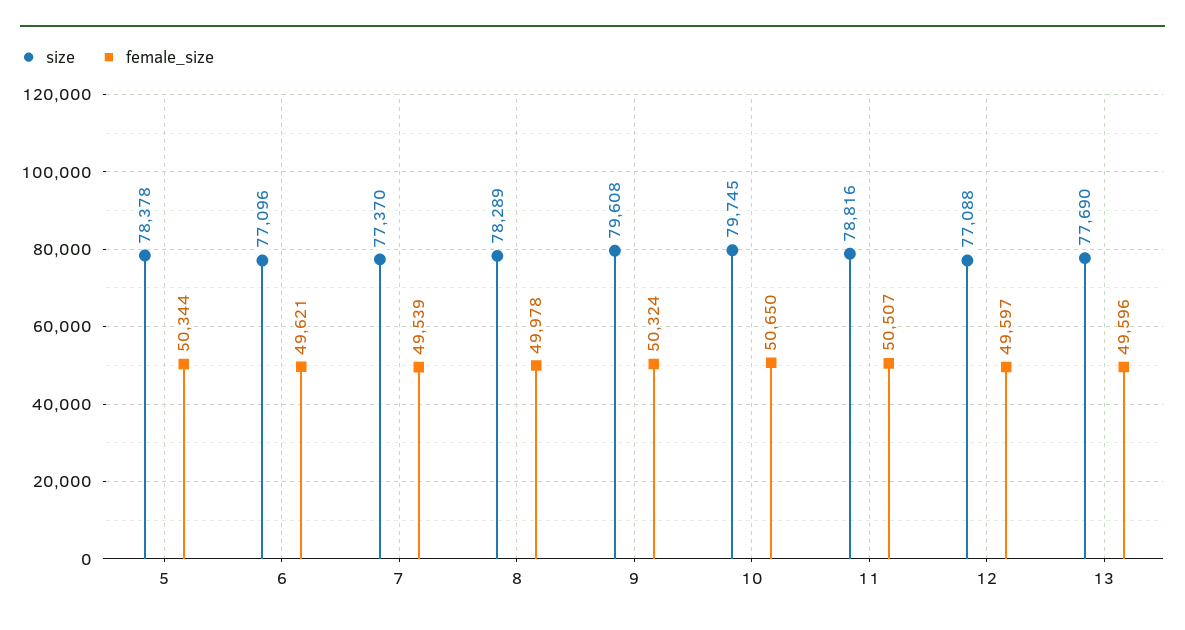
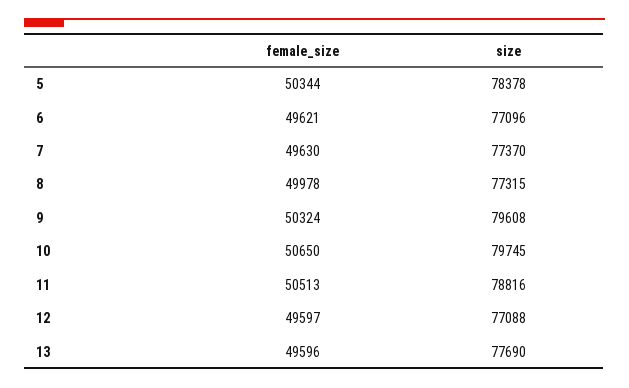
  {
    "size": {
      "5": 78378,
      "6": 77096,
      "7": 77370,
-     "8": 78289,
+     "8": 77315,
      "9": 79608,
      "10": 79745,
      "11": 78816,
      "12": 77088,
      "13": 77690
    },
    "female_size": {
      "5": 50344,
      "6": 49621,
-     "7": 49539,
+     "7": 49630,
      "8": 49978,
      "9": 50324,
      "10": 50650,
-     "11": 50507,
+     "11": 50513,
      "12": 49597,
      "13": 49596
    }
  }

